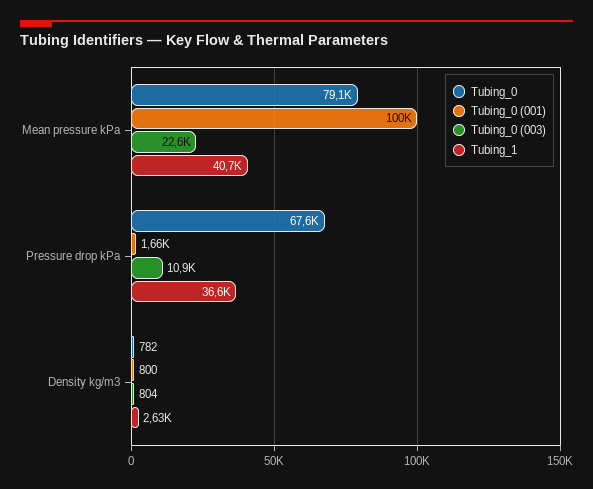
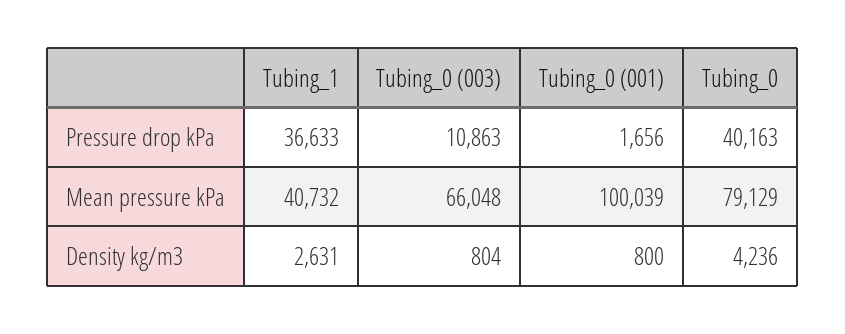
  {
    "Tubing_0": {
      "Mean pressure kPa": 79129,
-     "Pressure drop kPa": 67600,
+     "Pressure drop kPa": 40163,
-     "Density kg/m3": 782
+     "Density kg/m3": 4236
    },
    "Tubing_0 (001)": {
      "Mean pressure kPa": 100039,
      "Pressure drop kPa": 1656,
      "Density kg/m3": 800
    },
    "Tubing_0 (003)": {
-     "Mean pressure kPa": 22600,
+     "Mean pressure kPa": 66048,
      "Pressure drop kPa": 10863,
      "Density kg/m3": 804
    },
    "Tubing_1": {
      "Mean pressure kPa": 40732,
      "Pressure drop kPa": 36633,
      "Density kg/m3": 2631
    }
  }

